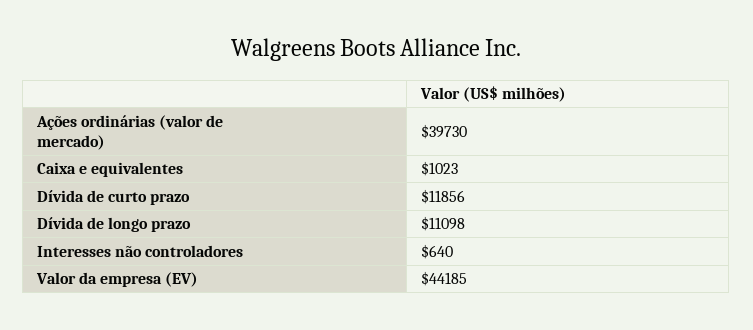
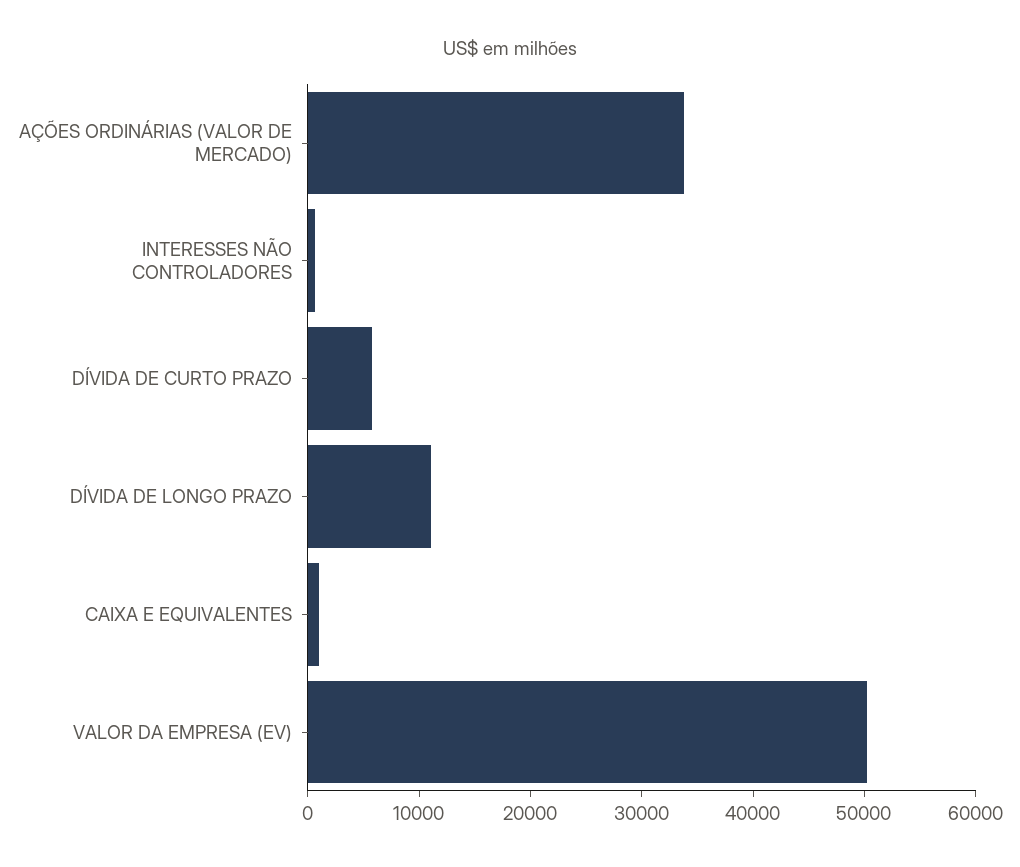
  {
-   "Ações ordinárias (valor de mercado)": 39730,
+   "Ações ordinárias (valor de mercado)": 34000,
    "Caixa e equivalentes": 1023,
-   "Dívida de curto prazo": 11856,
+   "Dívida de curto prazo": 6000,
    "Dívida de longo prazo": 11098,
    "Interesses não controladores": 640,
-   "Valor da empresa (EV)": 44185
+   "Valor da empresa (EV)": 50000
  }

